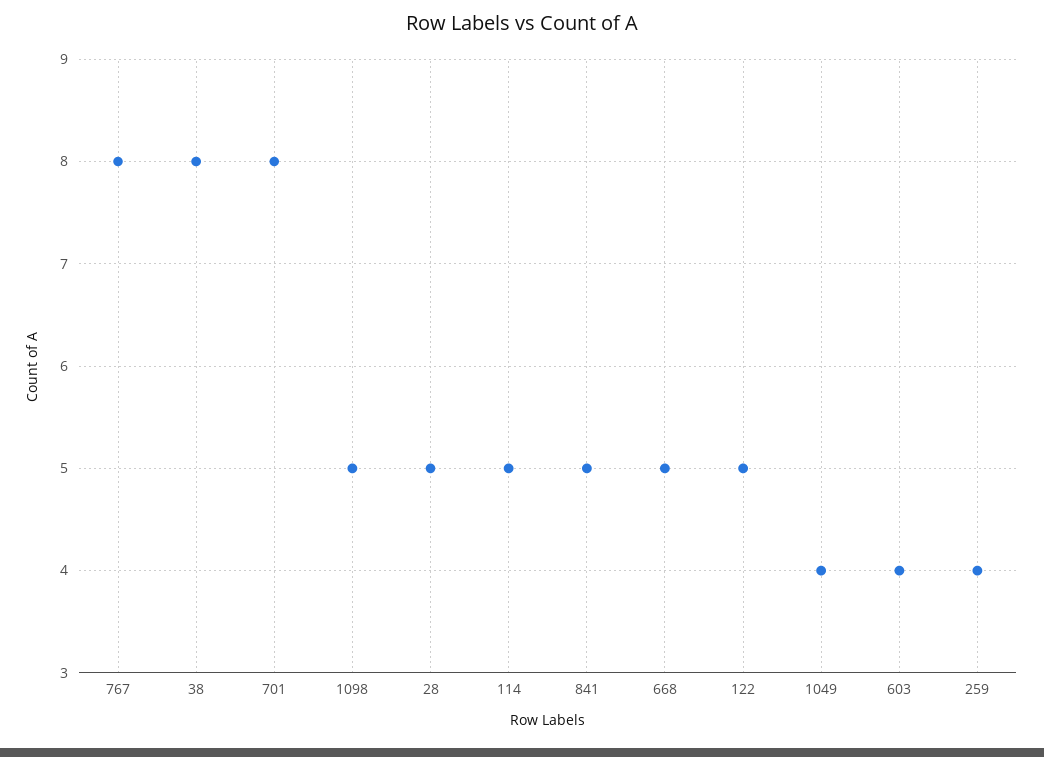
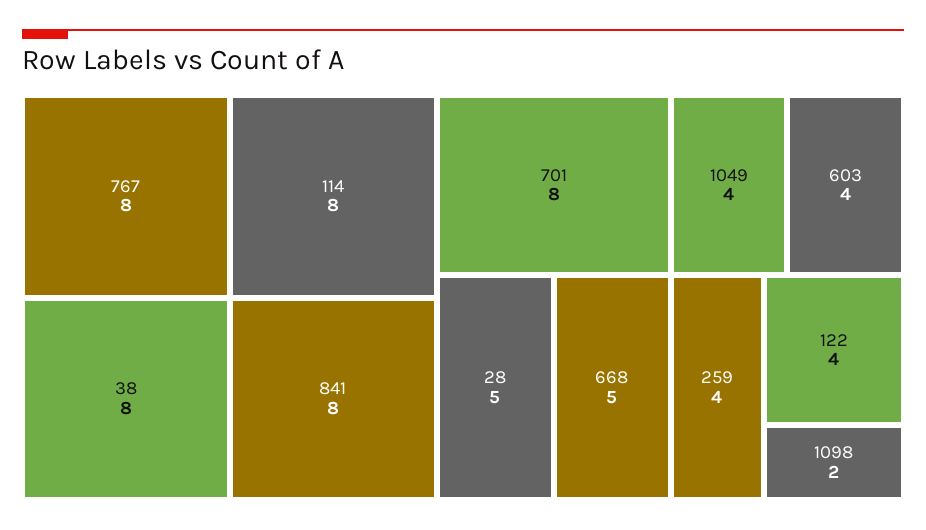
  {
    "767": 8,
    "38": 8,
    "701": 8,
-   "1098": 5,
+   "1098": 2,
    "28": 5,
-   "114": 5,
+   "114": 8,
-   "841": 5,
+   "841": 8,
    "668": 5,
-   "122": 5,
+   "122": 4,
    "1049": 4,
    "603": 4,
    "259": 4
  }

